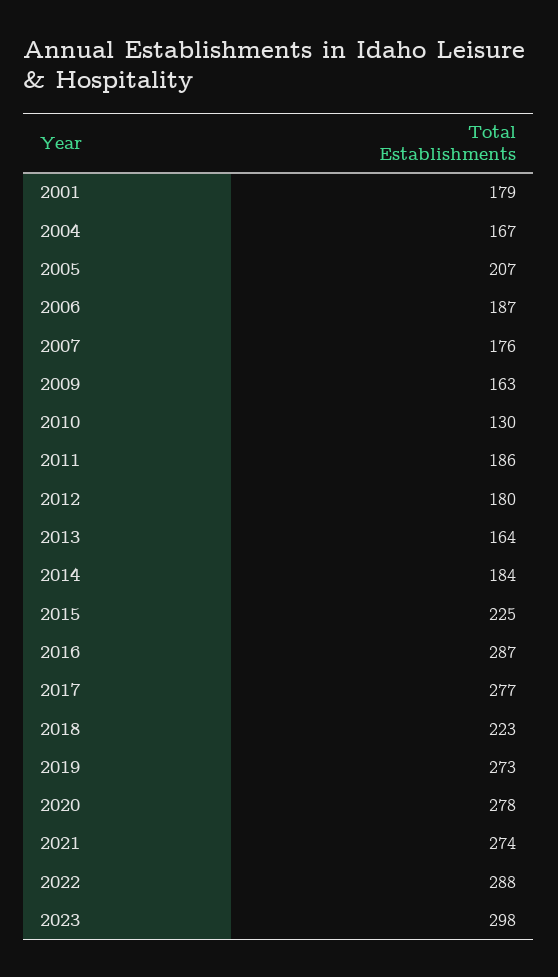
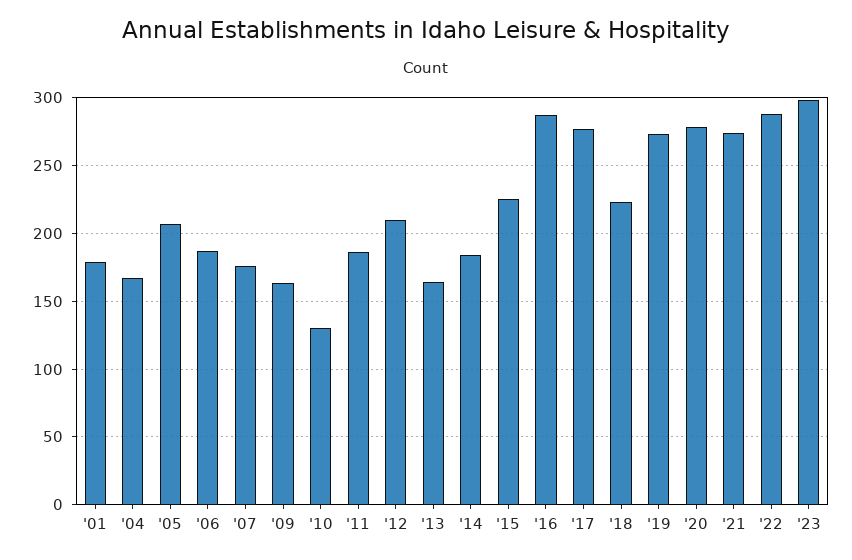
  {
    "2001": 179,
    "2004": 167,
    "2005": 207,
    "2006": 187,
    "2007": 176,
    "2009": 163,
    "2010": 130,
    "2011": 186,
-   "2012": 180,
+   "2012": 210,
    "2013": 164,
    "2014": 184,
    "2015": 225,
    "2016": 287,
    "2017": 277,
    "2018": 223,
    "2019": 273,
    "2020": 278,
    "2021": 274,
    "2022": 288,
    "2023": 298
  }

